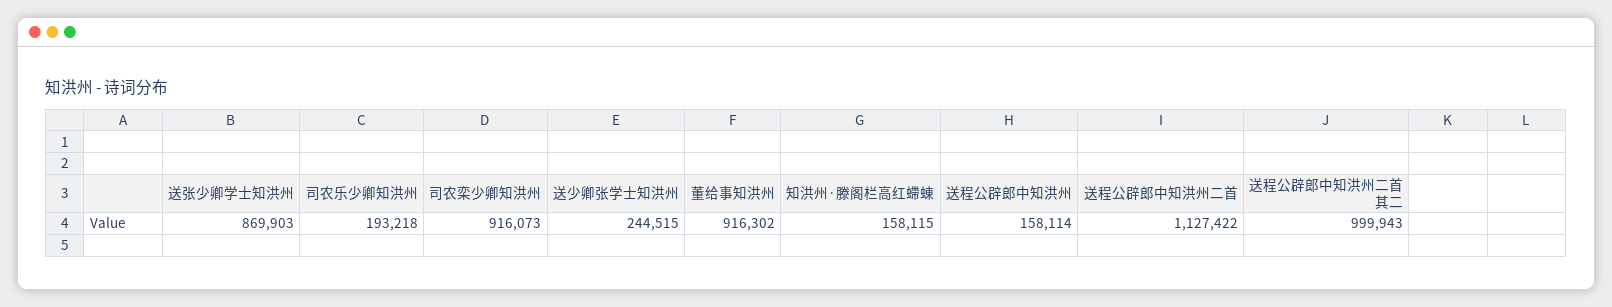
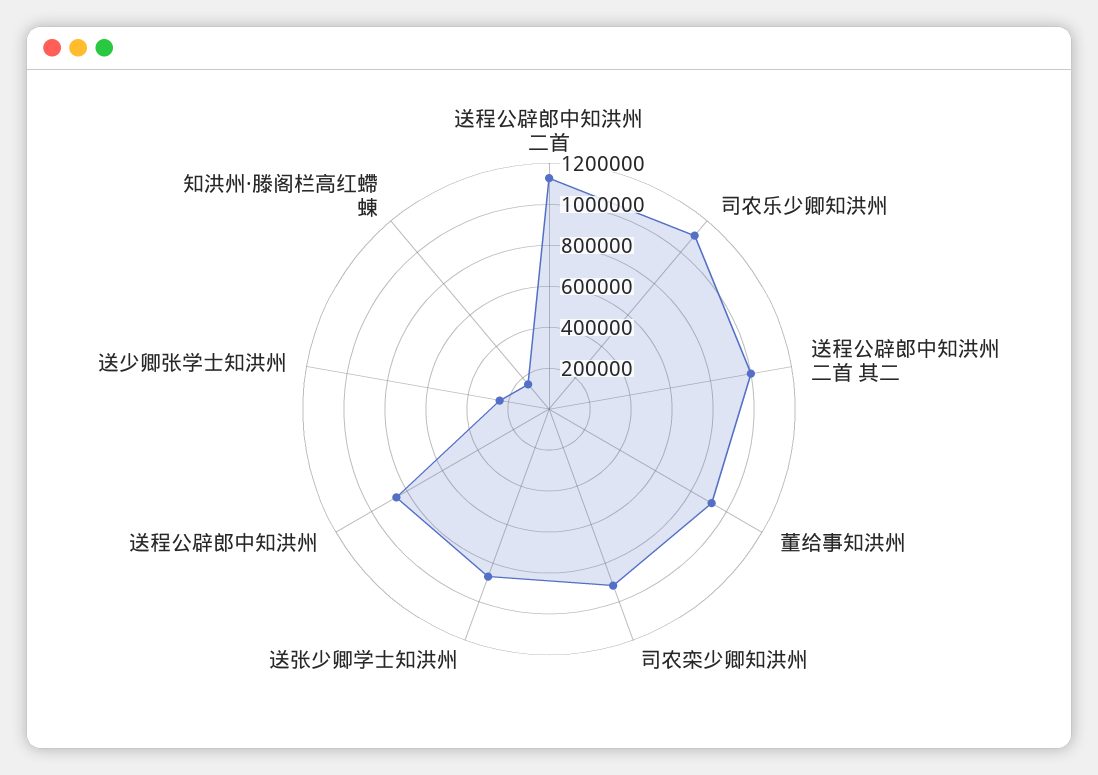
  {
    "送张少卿学士知洪州": 869903,
-   "司农乐少卿知洪州": 193218,
+   "司农乐少卿知洪州": 1100000,
    "司农栾少卿知洪州": 916073,
    "送少卿张学士知洪州": 244515,
    "董给事知洪州": 916302,
    "知洪州·滕阁栏高红螮蝀": 158115,
-   "送程公辟郎中知洪州": 158114,
+   "送程公辟郎中知洪州": 850000,
    "送程公辟郎中知洪州二首": 1127422,
    "送程公辟郎中知洪州二首 其二": 999943
  }

